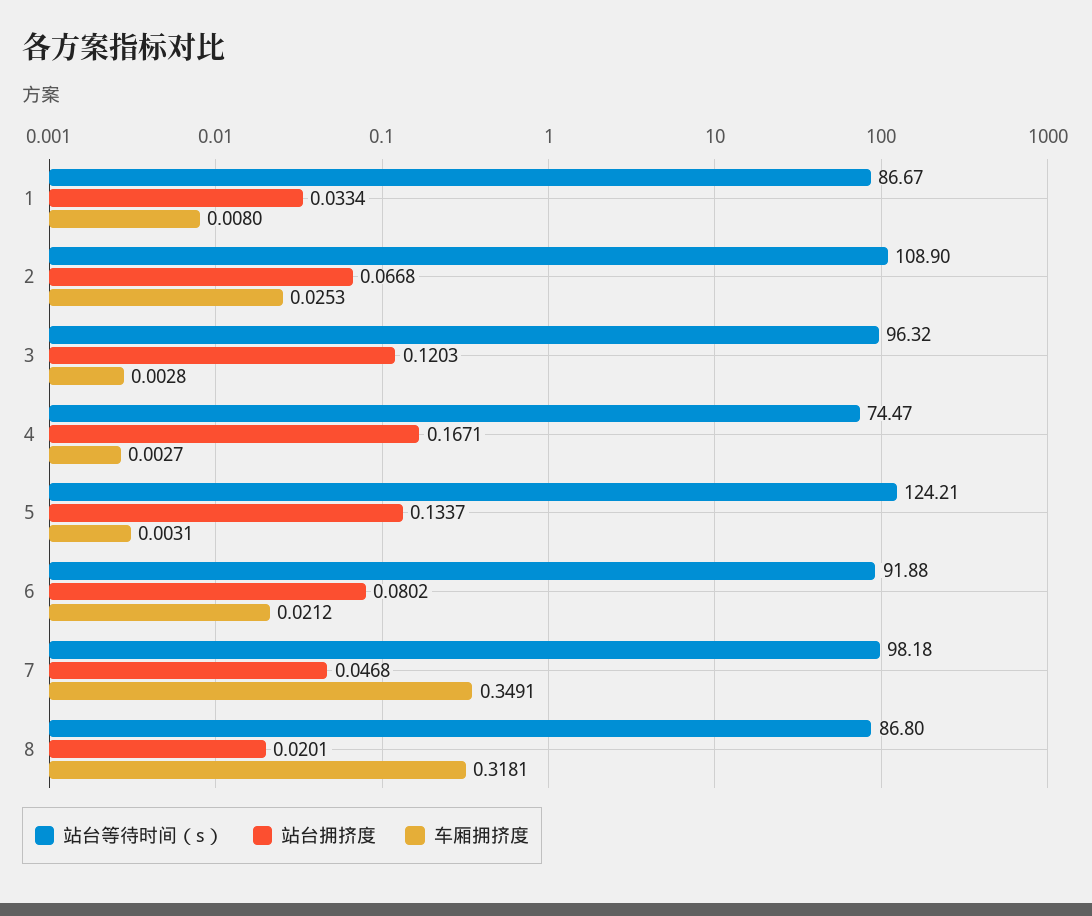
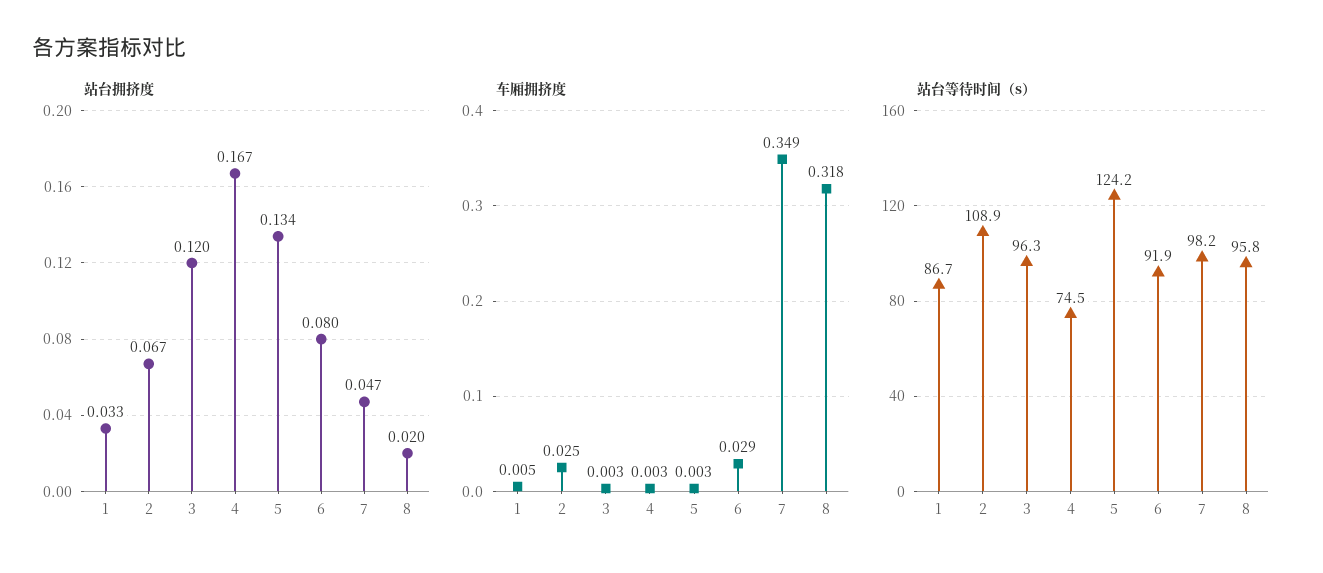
  {
    "站台等待时间（s）": {
      "1": 86.67,
      "2": 108.9,
      "3": 96.32,
      "4": 74.47,
      "5": 124.21,
      "6": 91.88,
      "7": 98.18,
-     "8": 86.8
+     "8": 95.8
    },
    "站台拥挤度": {
      "1": 0.0334,
      "2": 0.0668,
      "3": 0.1203,
      "4": 0.1671,
      "5": 0.1337,
      "6": 0.0802,
      "7": 0.0468,
      "8": 0.0201
    },
    "车厢拥挤度": {
-     "1": 0.008,
+     "1": 0.005,
      "2": 0.0253,
      "3": 0.0028,
      "4": 0.0027,
      "5": 0.0031,
-     "6": 0.0212,
+     "6": 0.029,
      "7": 0.3491,
      "8": 0.3181
    }
  }

